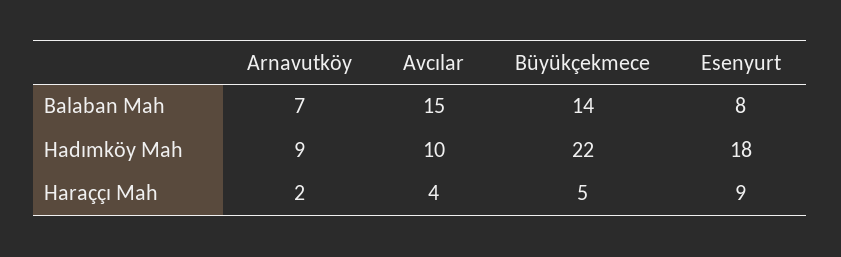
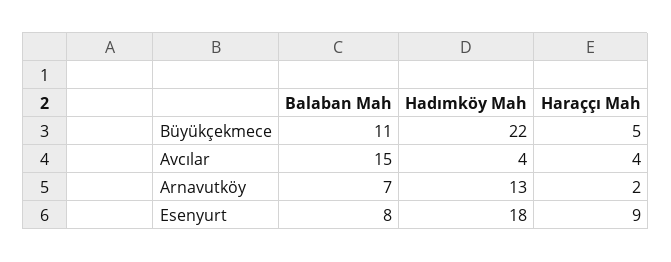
  {
    "Arnavutköy": {
      "Balaban Mah": 7,
-     "Hadımköy Mah": 9,
+     "Hadımköy Mah": 13,
      "Haraççı Mah": 2
    },
    "Avcılar": {
      "Balaban Mah": 15,
-     "Hadımköy Mah": 10,
+     "Hadımköy Mah": 4,
      "Haraççı Mah": 4
    },
    "Büyükçekmece": {
-     "Balaban Mah": 14,
+     "Balaban Mah": 11,
      "Hadımköy Mah": 22,
      "Haraççı Mah": 5
    },
    "Esenyurt": {
      "Balaban Mah": 8,
      "Hadımköy Mah": 18,
      "Haraççı Mah": 9
    }
  }

